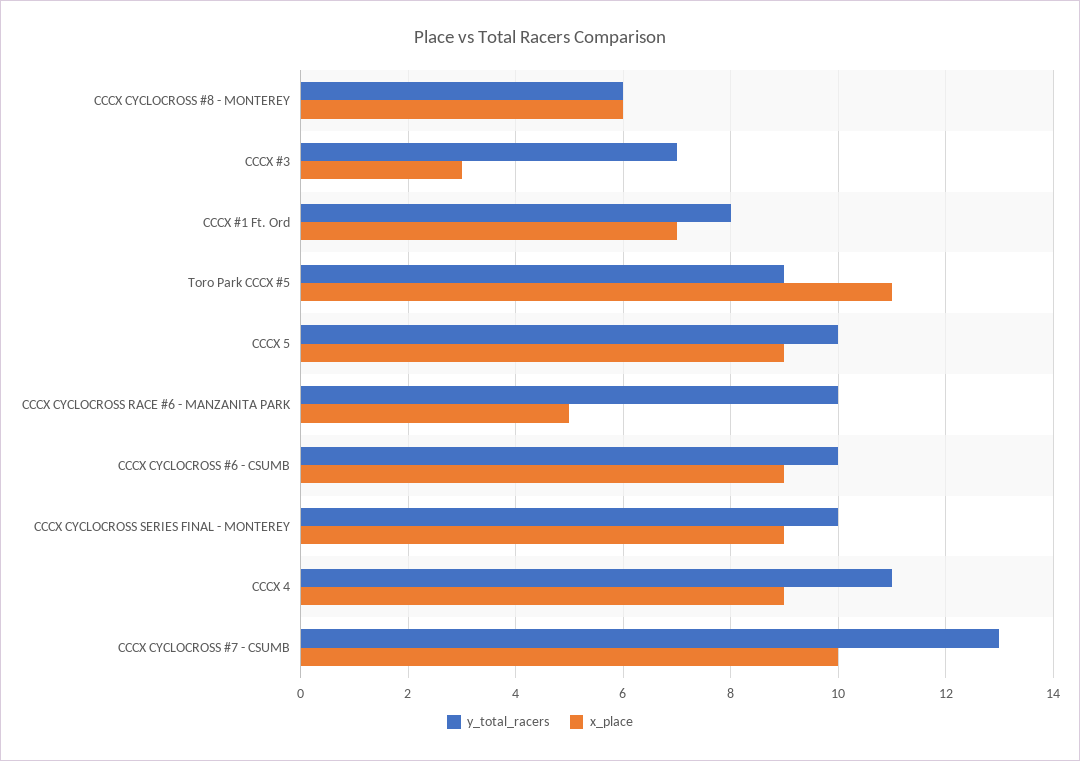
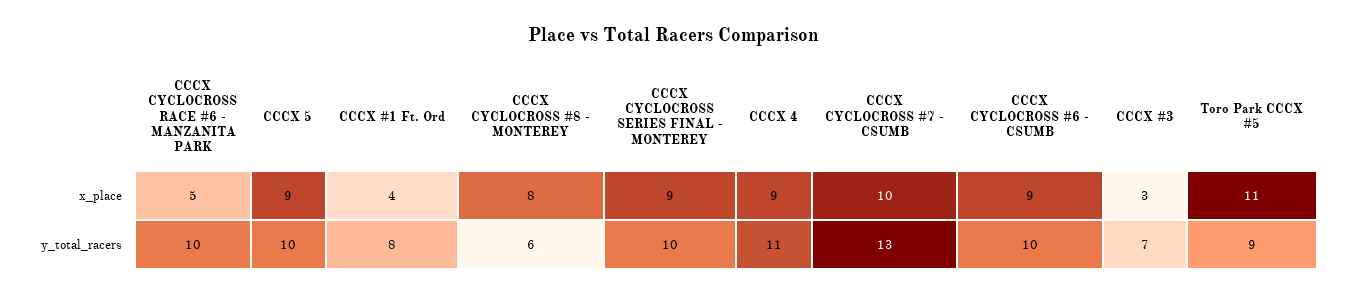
  {
    "y_total_racers": {
      "CCCX CYCLOCROSS #8 - MONTEREY": 6,
      "CCCX #3": 7,
      "CCCX #1 Ft. Ord": 8,
      "Toro Park CCCX #5": 9,
      "CCCX 5": 10,
      "CCCX CYCLOCROSS RACE #6 - MANZANITA PARK": 10,
      "CCCX CYCLOCROSS #6 - CSUMB": 10,
      "CCCX CYCLOCROSS SERIES FINAL - MONTEREY": 10,
      "CCCX 4": 11,
      "CCCX CYCLOCROSS #7 - CSUMB": 13
    },
    "x_place": {
-     "CCCX CYCLOCROSS #8 - MONTEREY": 6,
+     "CCCX CYCLOCROSS #8 - MONTEREY": 8,
      "CCCX #3": 3,
-     "CCCX #1 Ft. Ord": 7,
+     "CCCX #1 Ft. Ord": 4,
      "Toro Park CCCX #5": 11,
      "CCCX 5": 9,
      "CCCX CYCLOCROSS RACE #6 - MANZANITA PARK": 5,
      "CCCX CYCLOCROSS #6 - CSUMB": 9,
      "CCCX CYCLOCROSS SERIES FINAL - MONTEREY": 9,
      "CCCX 4": 9,
      "CCCX CYCLOCROSS #7 - CSUMB": 10
    }
  }

